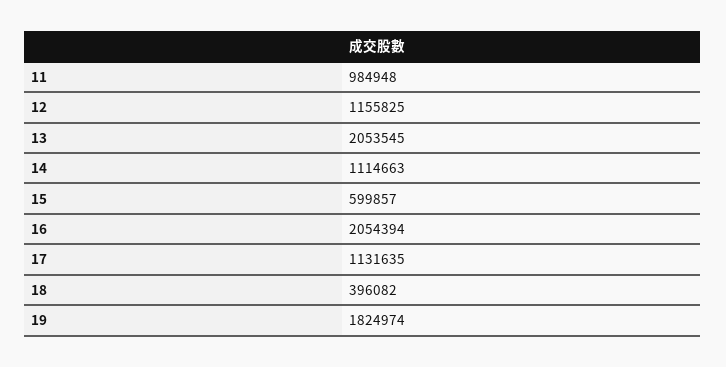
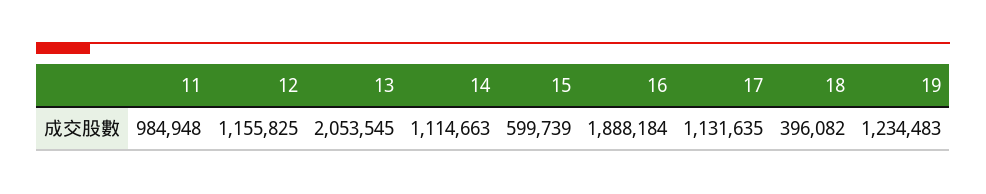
  {
    "11": 984948,
    "12": 1155825,
    "13": 2053545,
    "14": 1114663,
-   "15": 599857,
+   "15": 599739,
-   "16": 2054394,
+   "16": 1888184,
    "17": 1131635,
    "18": 396082,
-   "19": 1824974
+   "19": 1234483
  }

